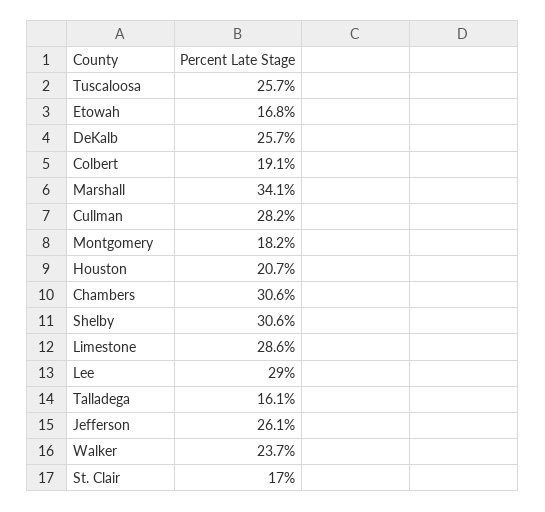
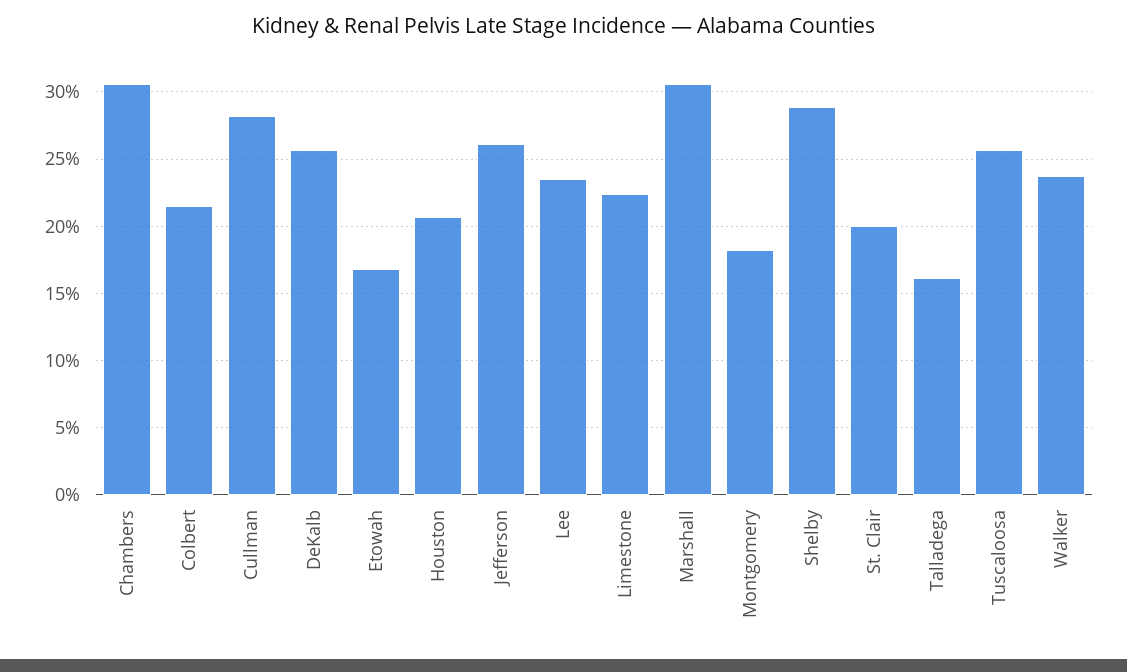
  {
    "Tuscaloosa": 25.7,
    "Etowah": 16.8,
    "DeKalb": 25.7,
-   "Colbert": 19.1,
+   "Colbert": 21.5,
-   "Marshall": 34.1,
+   "Marshall": 30.5,
    "Cullman": 28.2,
    "Montgomery": 18.2,
    "Houston": 20.7,
    "Chambers": 30.6,
-   "Shelby": 30.6,
+   "Shelby": 29,
-   "Limestone": 28.6,
+   "Limestone": 22.5,
-   "Lee": 29,
+   "Lee": 23.5,
    "Talladega": 16.1,
    "Jefferson": 26.1,
    "Walker": 23.7,
-   "St. Clair": 17
+   "St. Clair": 20
  }

